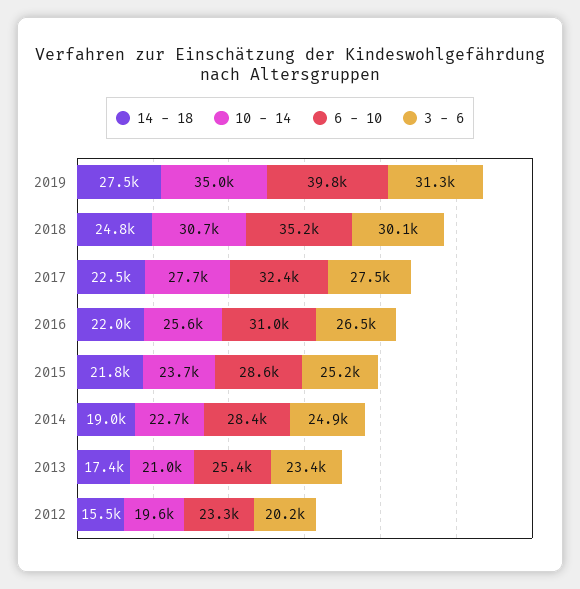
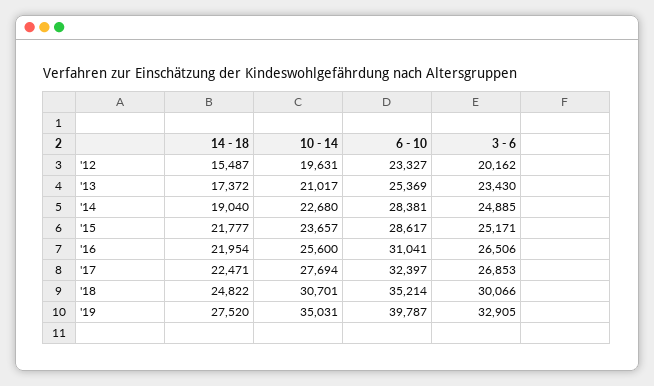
  {
    "14 - 18": {
      "2019": 27520,
      "2018": 24822,
      "2017": 22471,
      "2016": 21954,
      "2015": 21777,
      "2014": 19040,
      "2013": 17372,
      "2012": 15487
    },
    "10 - 14": {
      "2019": 35031,
      "2018": 30701,
      "2017": 27694,
      "2016": 25600,
      "2015": 23657,
      "2014": 22680,
      "2013": 21017,
      "2012": 19631
    },
    "6 - 10": {
      "2019": 39787,
      "2018": 35214,
      "2017": 32397,
      "2016": 31041,
      "2015": 28617,
      "2014": 28381,
      "2013": 25369,
      "2012": 23327
    },
    "3 - 6": {
-     "2019": 31300,
+     "2019": 32905,
      "2018": 30066,
-     "2017": 27500,
+     "2017": 26853,
      "2016": 26506,
      "2015": 25171,
      "2014": 24885,
      "2013": 23430,
      "2012": 20162
    }
  }

